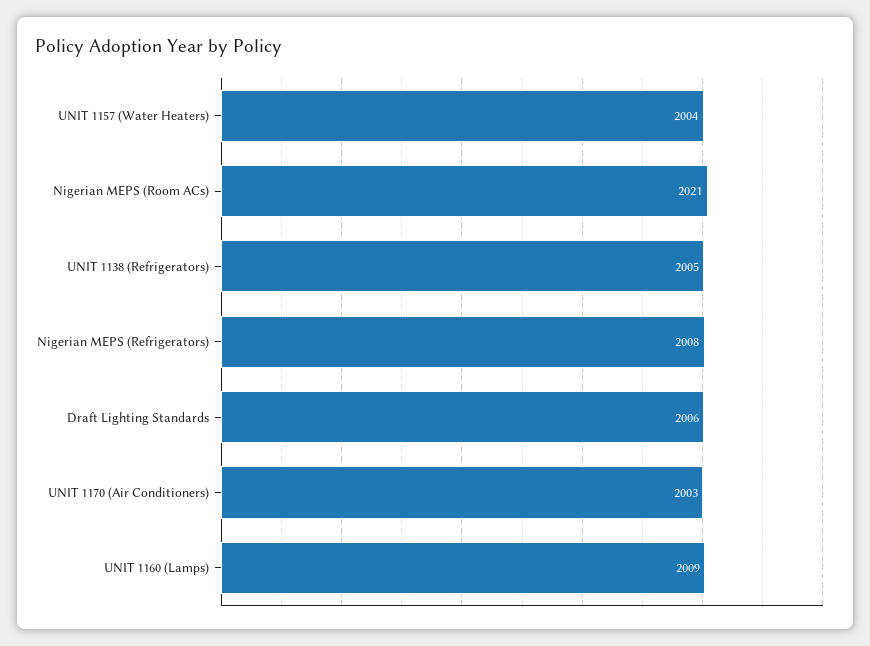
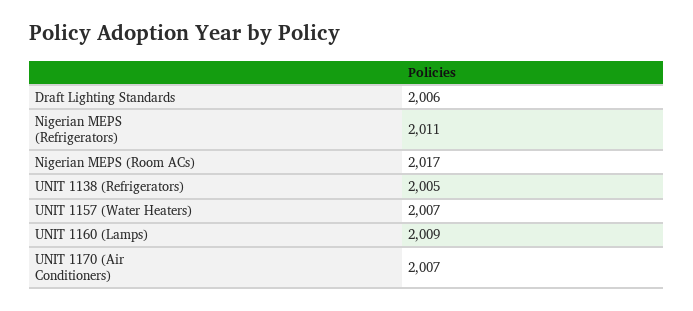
  {
-   "UNIT 1157 (Water Heaters)": 2004,
+   "UNIT 1157 (Water Heaters)": 2007,
-   "Nigerian MEPS (Room ACs)": 2021,
+   "Nigerian MEPS (Room ACs)": 2017,
    "UNIT 1138 (Refrigerators)": 2005,
-   "Nigerian MEPS (Refrigerators)": 2008,
+   "Nigerian MEPS (Refrigerators)": 2011,
    "Draft Lighting Standards": 2006,
-   "UNIT 1170 (Air Conditioners)": 2003,
+   "UNIT 1170 (Air Conditioners)": 2007,
    "UNIT 1160 (Lamps)": 2009
  }

